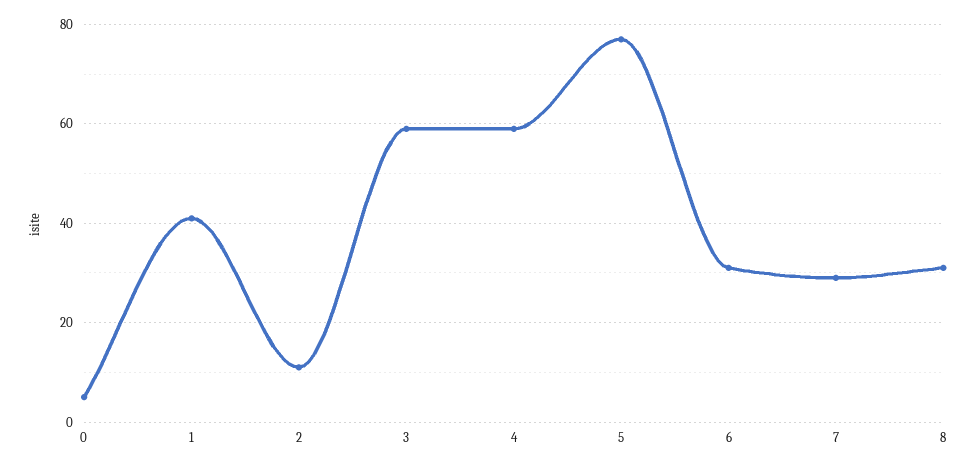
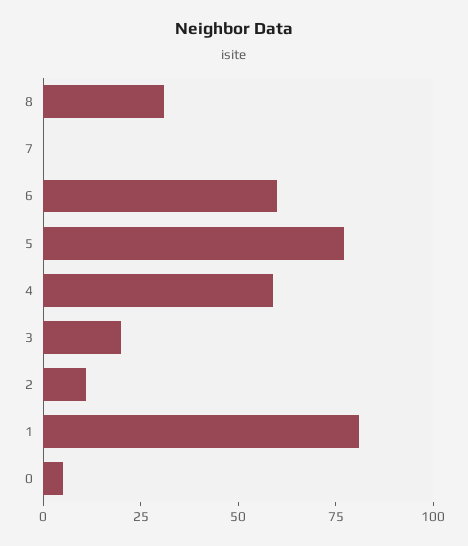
  {
    "0": 5,
-   "1": 40,
+   "1": 80,
    "2": 10,
-   "3": 60,
+   "3": 20,
    "4": 60,
    "5": 75,
-   "6": 30,
+   "6": 60,
-   "7": 30,
+   "7": 0,
    "8": 30
  }

